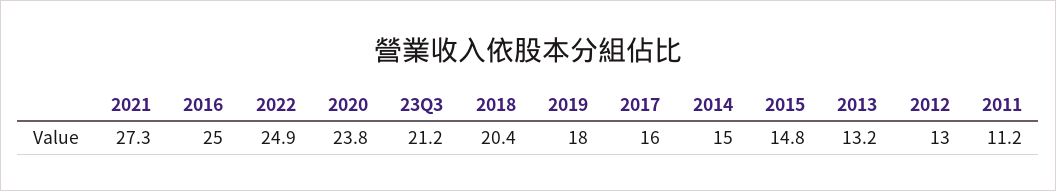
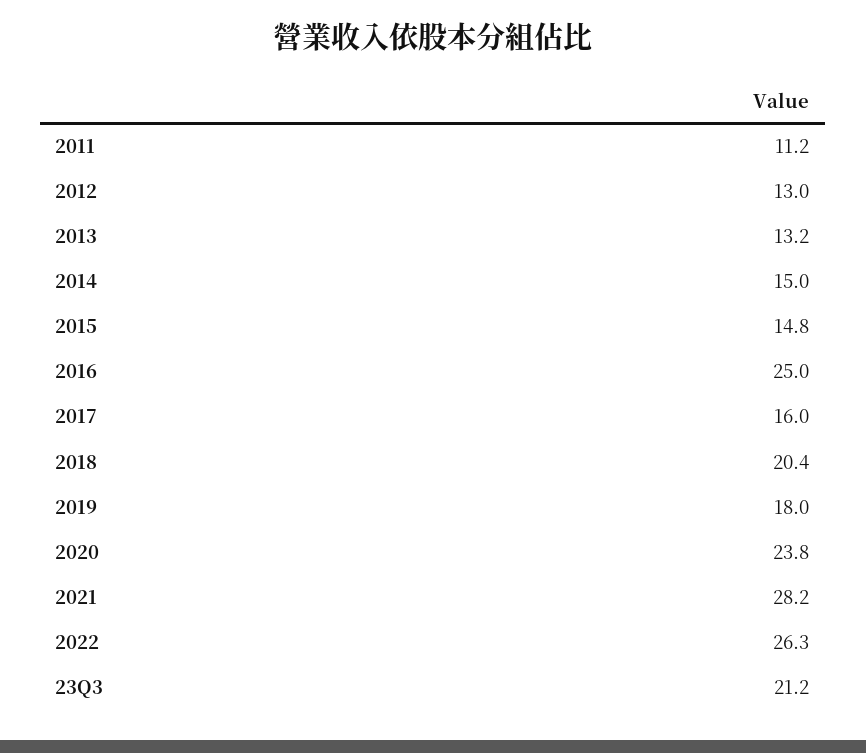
  {
-   "2021": 27.3,
+   "2021": 28.2,
    "2016": 25,
-   "2022": 24.9,
+   "2022": 26.3,
    "2020": 23.8,
    "23Q3": 21.2,
    "2018": 20.4,
    "2019": 18,
    "2017": 16,
    "2014": 15,
    "2015": 14.8,
    "2013": 13.2,
    "2012": 13,
    "2011": 11.2
  }

